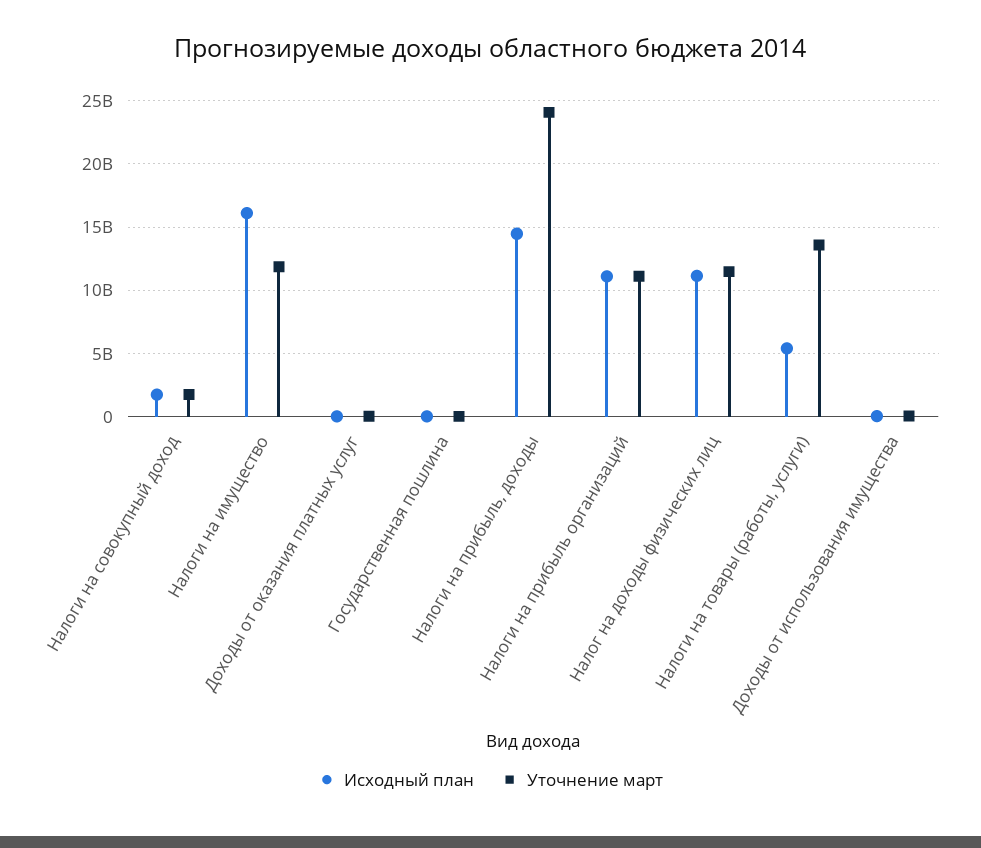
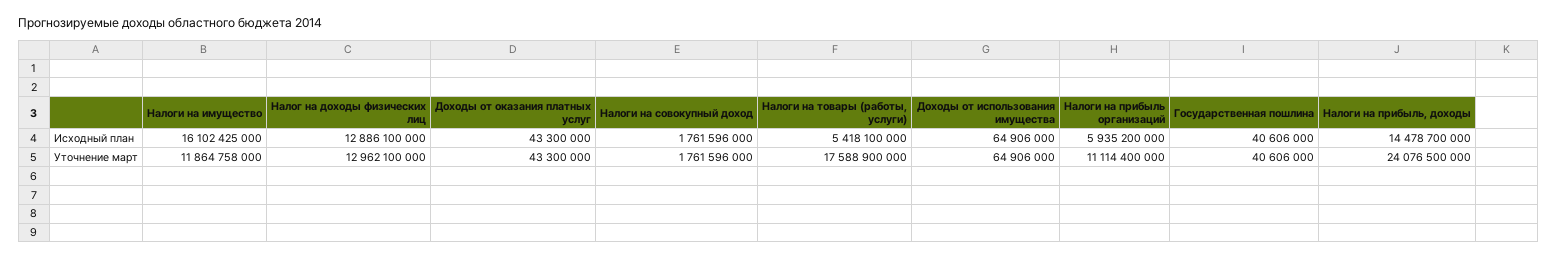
  {
    "Исходный план": {
      "Налоги на совокупный доход": 1761596000,
      "Налоги на имущество": 16102425000,
      "Доходы от оказания платных услуг": 43300000,
      "Государственная пошлина": 40606000,
      "Налоги на прибыль, доходы": 14478700000,
-     "Налоги на прибыль организаций": 11000000000,
+     "Налоги на прибыль организаций": 5935200000,
-     "Налог на доходы физических лиц": 11000000000,
+     "Налог на доходы физических лиц": 12886100000,
      "Налоги на товары (работы, услуги)": 5418100000,
      "Доходы от использования имущества": 64906000
    },
    "Уточнение март": {
      "Налоги на совокупный доход": 1761596000,
      "Налоги на имущество": 11864758000,
      "Доходы от оказания платных услуг": 43300000,
      "Государственная пошлина": 40606000,
      "Налоги на прибыль, доходы": 24076500000,
      "Налоги на прибыль организаций": 11114400000,
-     "Налог на доходы физических лиц": 11500000000,
+     "Налог на доходы физических лиц": 12962100000,
-     "Налоги на товары (работы, услуги)": 13500000000,
+     "Налоги на товары (работы, услуги)": 17588900000,
      "Доходы от использования имущества": 64906000
    }
  }

